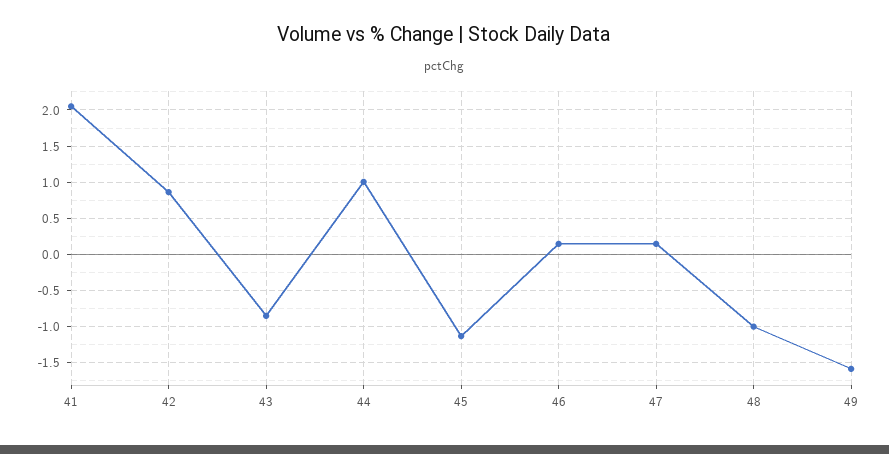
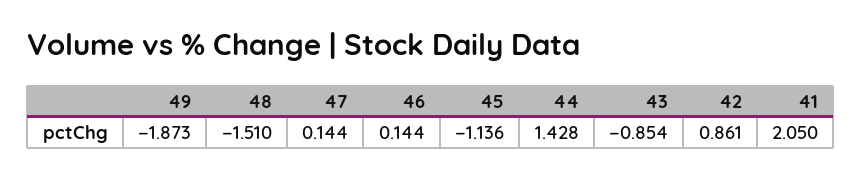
  {
    "41": 2.05,
    "42": 0.861,
    "43": -0.854,
-   "44": 1,
+   "44": 1.428,
    "45": -1.136,
    "46": 0.144,
    "47": 0.144,
-   "48": -1,
+   "48": -1.51,
-   "49": -1.6
+   "49": -1.873
  }

